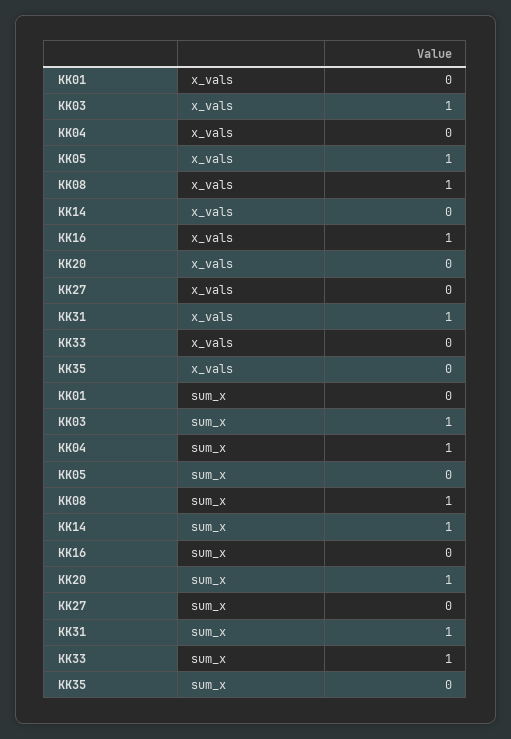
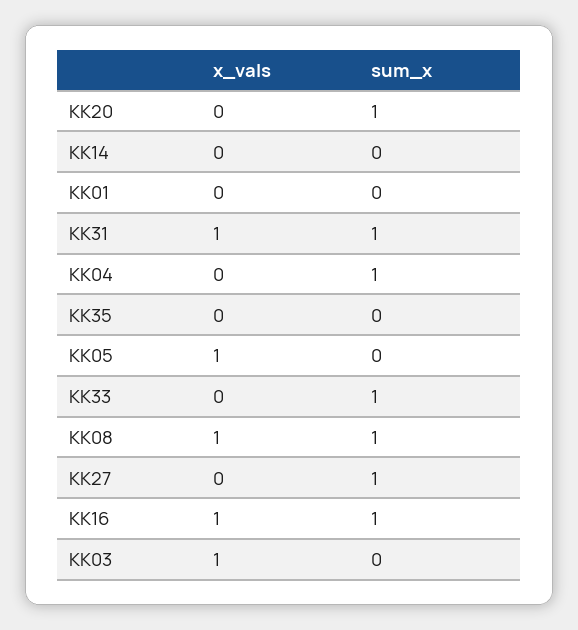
  {
    "KK01": {
      "x_vals": 0,
      "sum_x": 0
    },
    "KK03": {
      "x_vals": 1,
-     "sum_x": 1
+     "sum_x": 0
    },
    "KK04": {
      "x_vals": 0,
      "sum_x": 1
    },
    "KK05": {
      "x_vals": 1,
      "sum_x": 0
    },
    "KK08": {
      "x_vals": 1,
      "sum_x": 1
    },
    "KK14": {
      "x_vals": 0,
-     "sum_x": 1
+     "sum_x": 0
    },
    "KK16": {
      "x_vals": 1,
-     "sum_x": 0
+     "sum_x": 1
    },
    "KK20": {
      "x_vals": 0,
      "sum_x": 1
    },
    "KK27": {
      "x_vals": 0,
-     "sum_x": 0
+     "sum_x": 1
    },
    "KK31": {
      "x_vals": 1,
      "sum_x": 1
    },
    "KK33": {
      "x_vals": 0,
      "sum_x": 1
    },
    "KK35": {
      "x_vals": 0,
      "sum_x": 0
    }
  }

